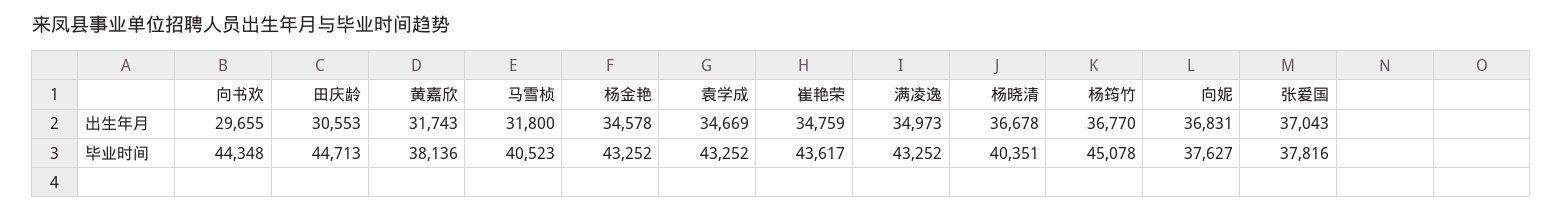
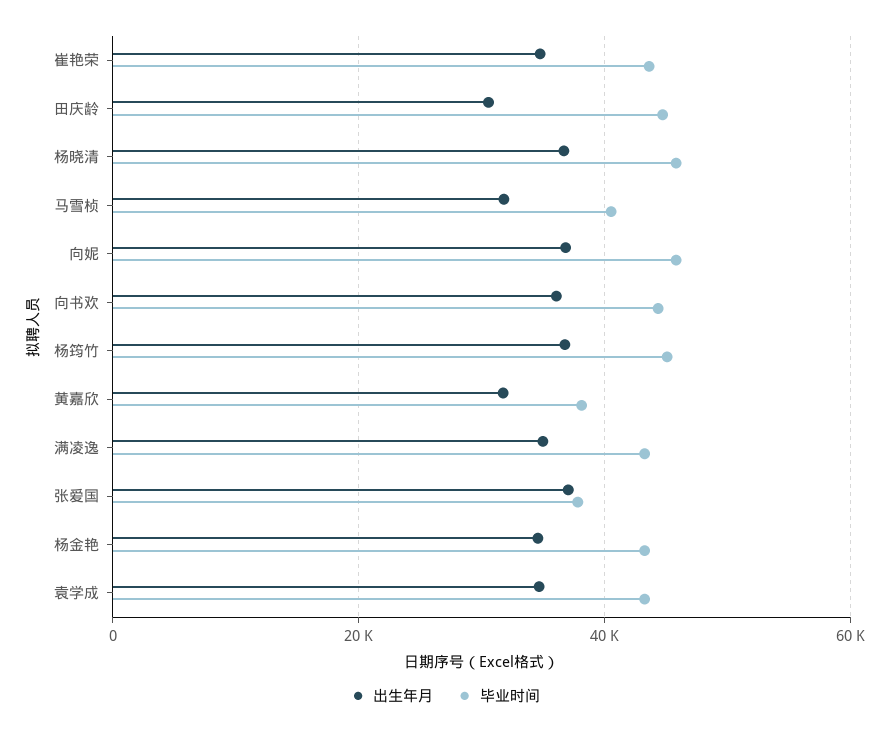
  {
    "出生年月": {
-     "向书欢": 29655,
+     "向书欢": 36000,
      "田庆龄": 30553,
      "黄嘉欣": 31743,
      "马雪桢": 31800,
      "杨金艳": 34578,
      "袁学成": 34669,
      "崔艳荣": 34759,
      "满凌逸": 34973,
      "杨晓清": 36678,
      "杨筠竹": 36770,
      "向妮": 36831,
      "张爱国": 37043
    },
    "毕业时间": {
      "向书欢": 44348,
      "田庆龄": 44713,
      "黄嘉欣": 38136,
      "马雪桢": 40523,
      "杨金艳": 43252,
      "袁学成": 43252,
      "崔艳荣": 43617,
      "满凌逸": 43252,
-     "杨晓清": 40351,
+     "杨晓清": 46000,
      "杨筠竹": 45078,
-     "向妮": 37627,
+     "向妮": 46000,
      "张爱国": 37816
    }
  }

